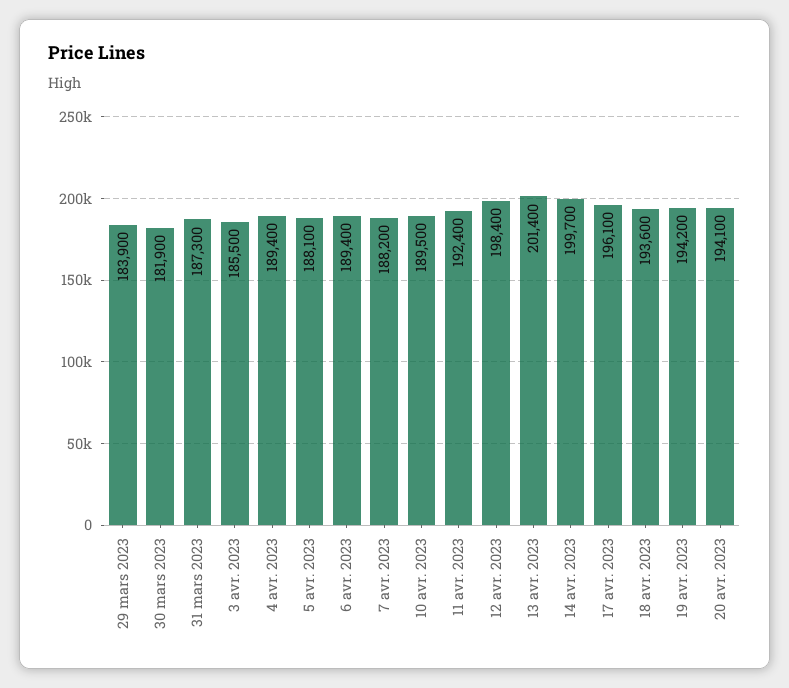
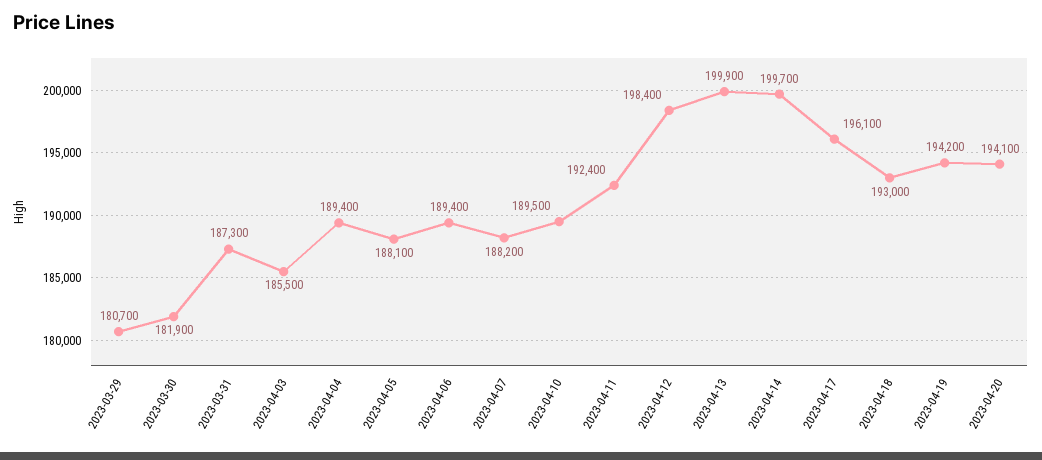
  {
-   "29 mars 2023": 183900,
+   "29 mars 2023": 180700,
    "30 mars 2023": 181900,
    "31 mars 2023": 187300,
    "3 avr. 2023": 185500,
    "4 avr. 2023": 189400,
    "5 avr. 2023": 188100,
    "6 avr. 2023": 189400,
    "7 avr. 2023": 188200,
    "10 avr. 2023": 189500,
    "11 avr. 2023": 192400,
    "12 avr. 2023": 198400,
-   "13 avr. 2023": 201400,
+   "13 avr. 2023": 199900,
    "14 avr. 2023": 199700,
    "17 avr. 2023": 196100,
-   "18 avr. 2023": 193600,
+   "18 avr. 2023": 193000,
    "19 avr. 2023": 194200,
    "20 avr. 2023": 194100
  }

